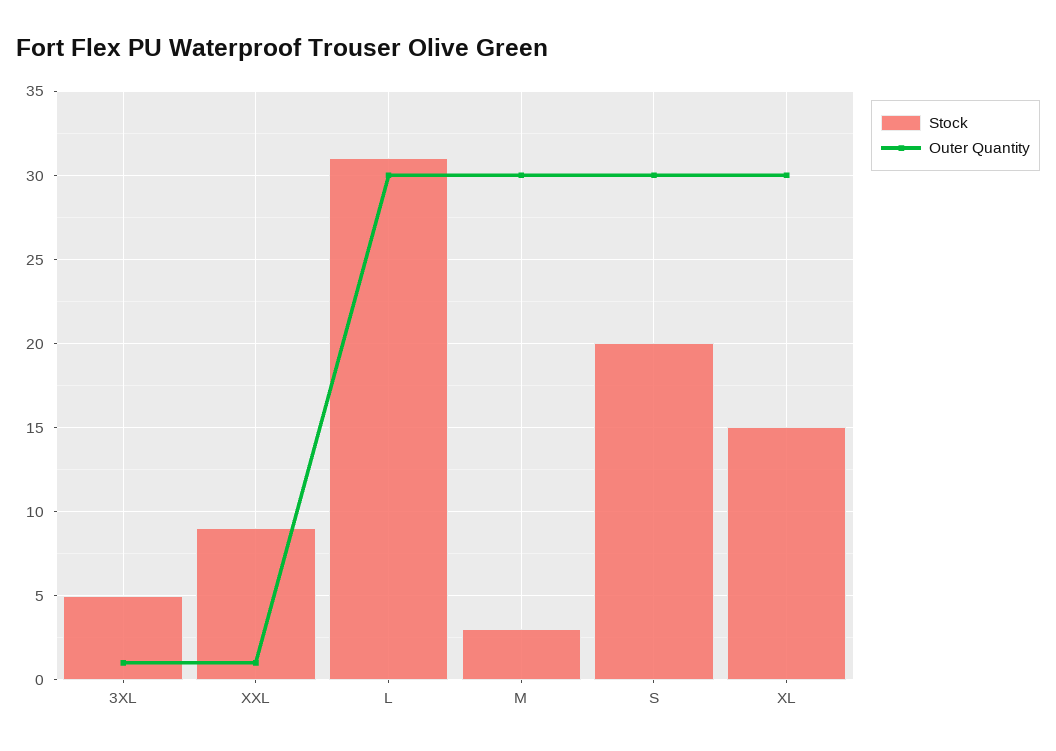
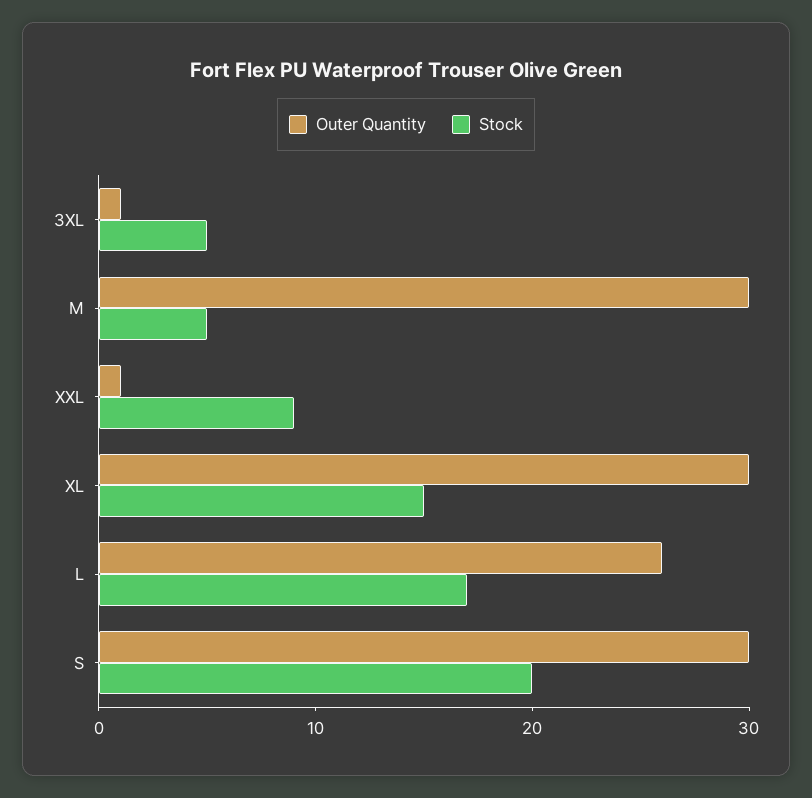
  {
    "Stock": {
      "3XL": 5,
      "XXL": 9,
-     "L": 31,
+     "L": 17,
-     "M": 3,
+     "M": 5,
      "S": 20,
      "XL": 15
    },
    "Outer Quantity": {
      "3XL": 1,
      "XXL": 1,
-     "L": 30,
+     "L": 26,
      "M": 30,
      "S": 30,
      "XL": 30
    }
  }

